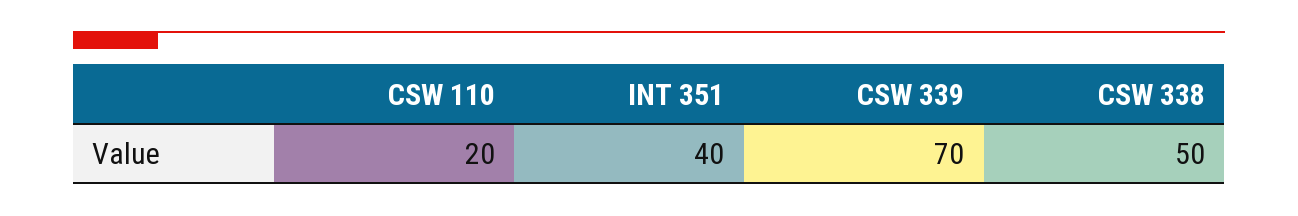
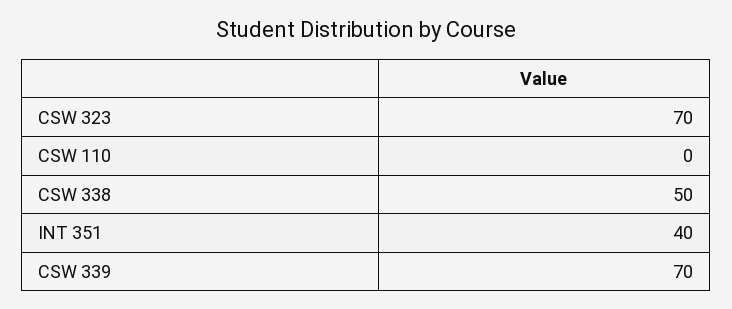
  {
-   "CSW 110": 20,
+   "CSW 110": 0,
    "INT 351": 40,
    "CSW 339": 70,
-   "CSW 338": 50
+   "CSW 338": 50,
+   "CSW 323": 70
  }

